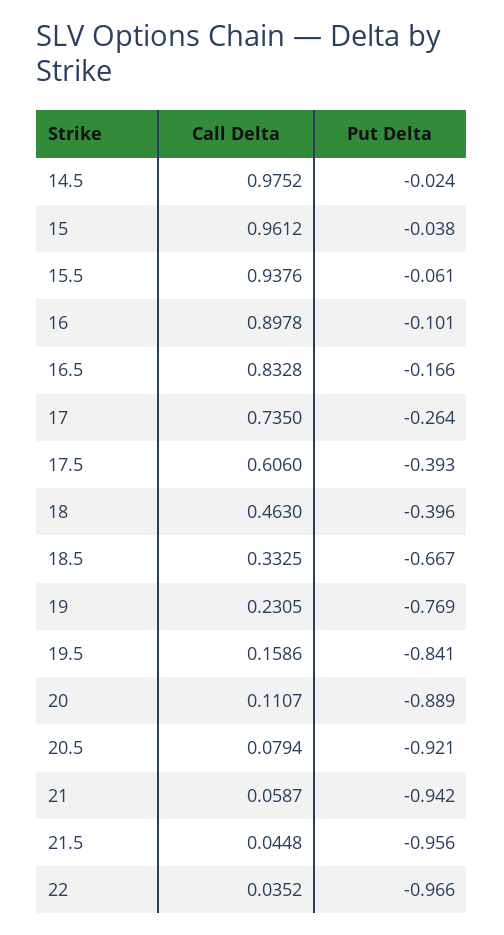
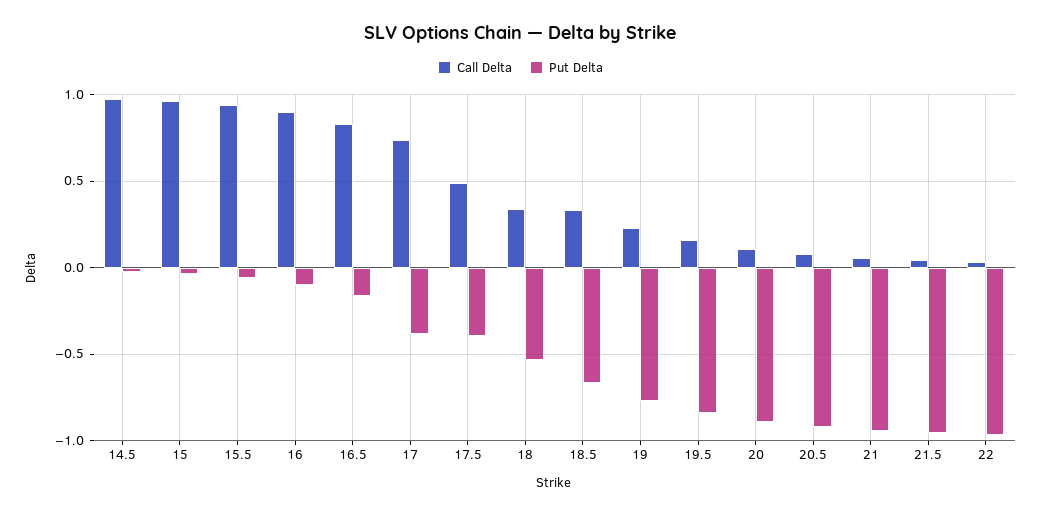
  {
    "Call Delta": {
      "14.5": 0.9752,
      "15": 0.9612,
      "15.5": 0.9376,
      "16": 0.8978,
      "16.5": 0.8328,
      "17": 0.735,
-     "17.5": 0.606,
+     "17.5": 0.5,
-     "18": 0.463,
+     "18": 0.35,
      "18.5": 0.3325,
      "19": 0.2305,
      "19.5": 0.1586,
      "20": 0.1107,
      "20.5": 0.0794,
      "21": 0.0587,
      "21.5": 0.0448,
      "22": 0.0352
    },
    "Put Delta": {
      "14.5": -0.024,
      "15": -0.038,
      "15.5": -0.061,
      "16": -0.101,
      "16.5": -0.166,
-     "17": -0.264,
+     "17": -0.4,
      "17.5": -0.393,
-     "18": -0.396,
+     "18": -0.55,
      "18.5": -0.667,
      "19": -0.769,
      "19.5": -0.841,
      "20": -0.889,
      "20.5": -0.921,
      "21": -0.942,
      "21.5": -0.956,
      "22": -0.966
    }
  }

